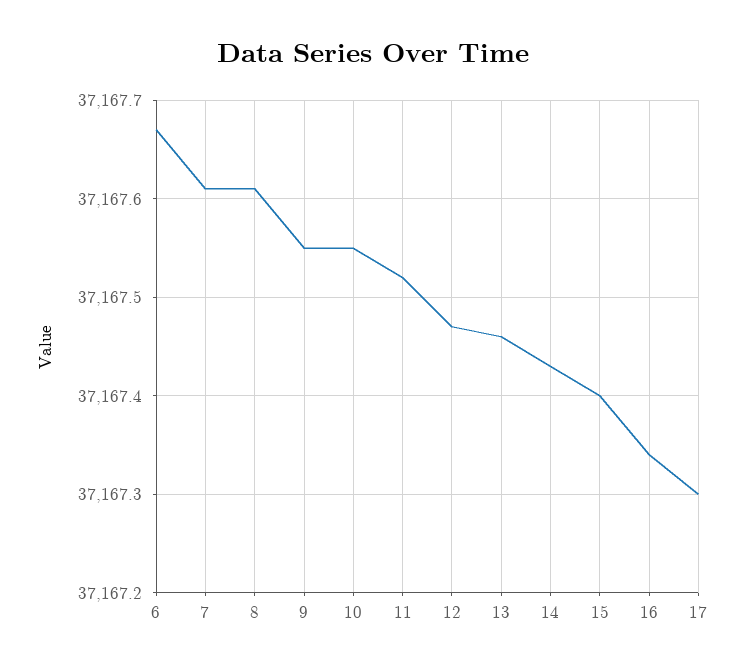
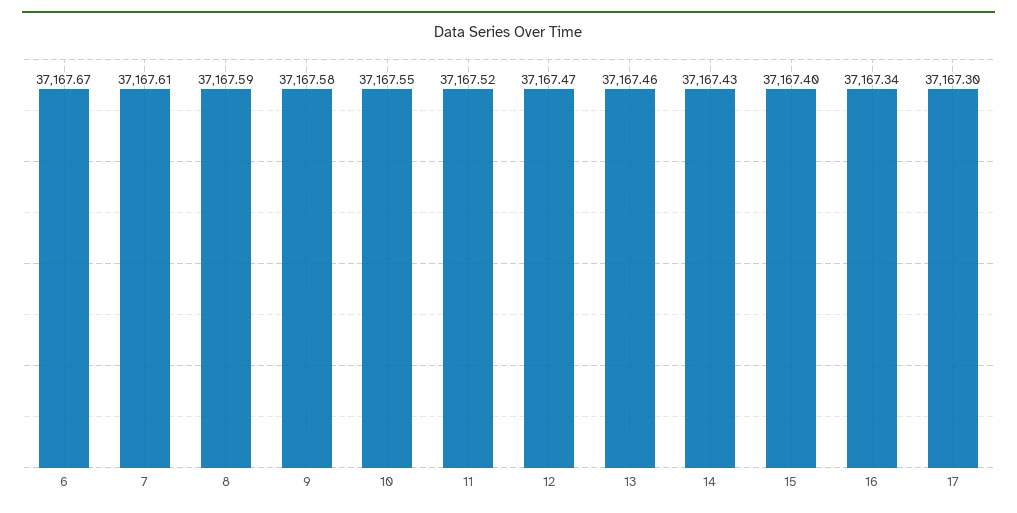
  {
    "6": 37167.67,
    "7": 37167.61,
-   "8": 37167.61,
+   "8": 37167.59,
-   "9": 37167.55,
+   "9": 37167.58,
    "10": 37167.55,
    "11": 37167.52,
    "12": 37167.47,
    "13": 37167.46,
    "14": 37167.43,
    "15": 37167.4,
    "16": 37167.34,
    "17": 37167.3
  }

